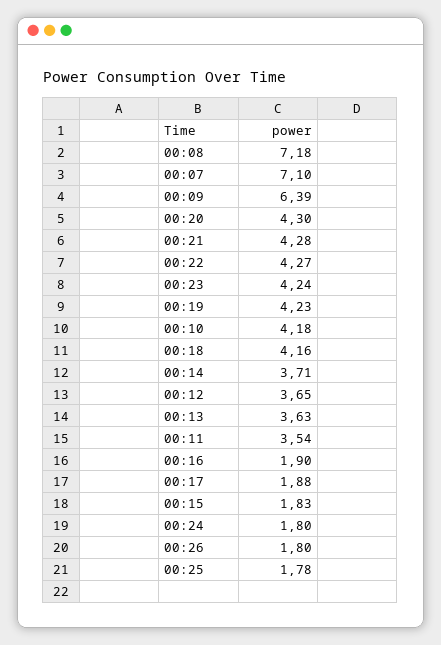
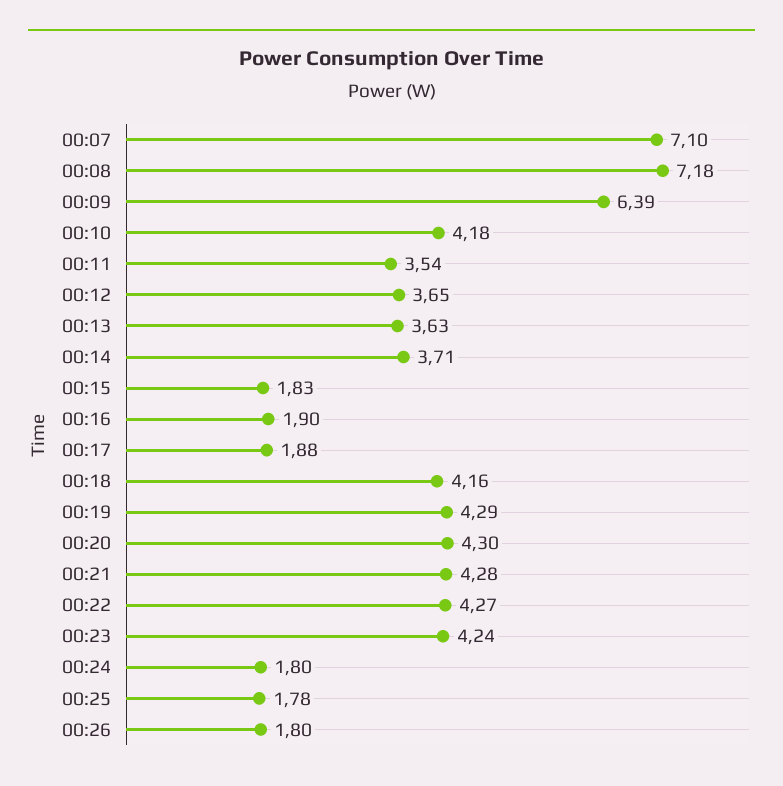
  {
    "00:08": 7.18,
    "00:07": 7.1,
    "00:09": 6.39,
    "00:20": 4.3,
    "00:21": 4.28,
    "00:22": 4.27,
    "00:23": 4.24,
-   "00:19": 4.23,
+   "00:19": 4.29,
    "00:10": 4.18,
    "00:18": 4.16,
    "00:14": 3.71,
    "00:12": 3.65,
    "00:13": 3.63,
    "00:11": 3.54,
    "00:16": 1.9,
    "00:17": 1.88,
    "00:15": 1.83,
    "00:24": 1.8,
    "00:26": 1.8,
    "00:25": 1.78
  }

